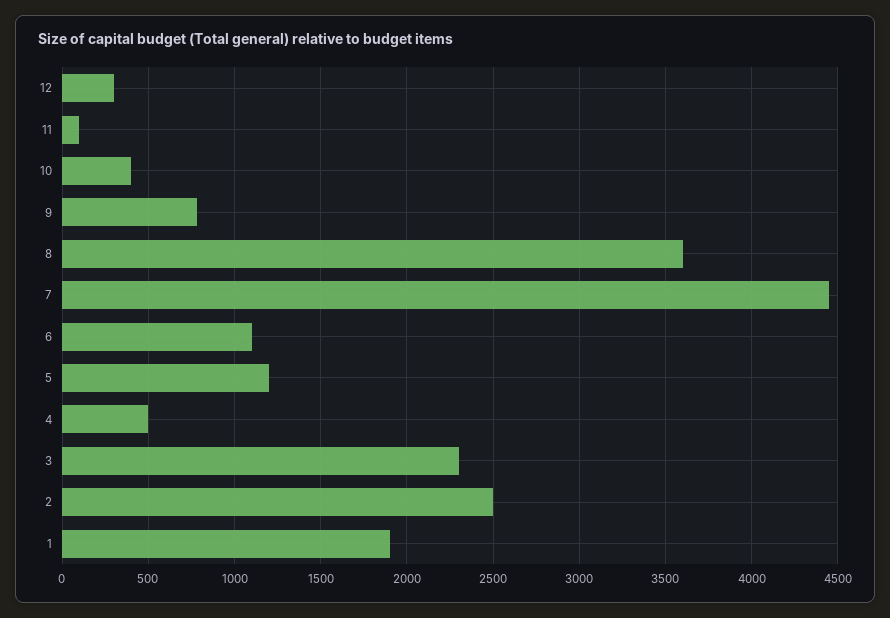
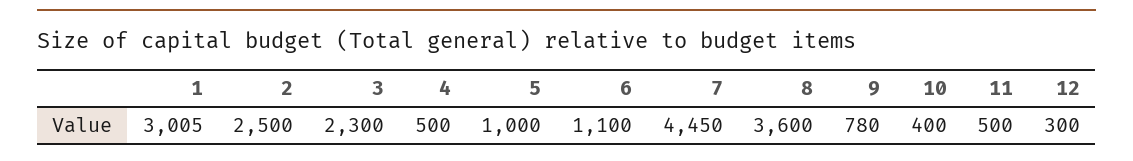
  {
    "12": 300,
-   "11": 100,
+   "11": 500,
    "10": 400,
    "9": 780,
    "8": 3600,
    "7": 4450,
    "6": 1100,
-   "5": 1200,
+   "5": 1000,
    "4": 500,
    "3": 2300,
    "2": 2500,
-   "1": 1900
+   "1": 3005
  }

